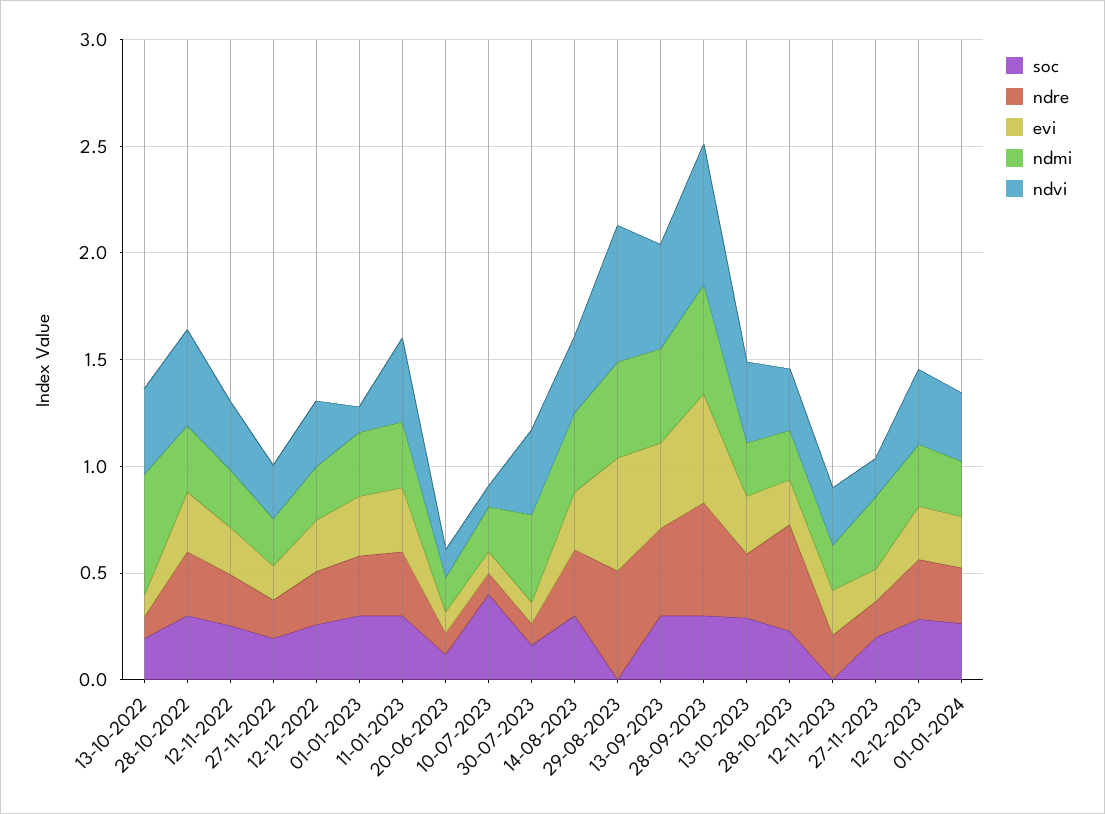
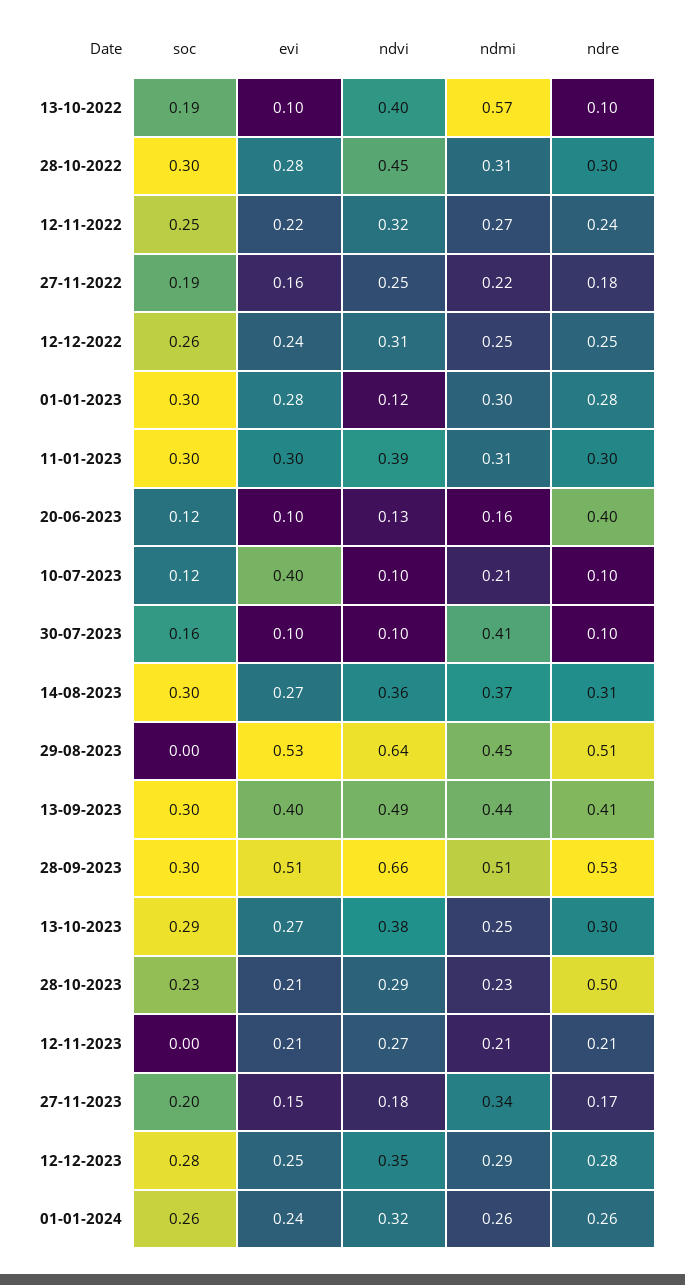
  {
    "soc": {
      "13-10-2022": 0.19,
      "28-10-2022": 0.3,
      "12-11-2022": 0.25,
      "27-11-2022": 0.19,
      "12-12-2022": 0.26,
      "01-01-2023": 0.3,
      "11-01-2023": 0.3,
      "20-06-2023": 0.12,
-     "10-07-2023": 0.4,
+     "10-07-2023": 0.12,
      "30-07-2023": 0.16,
      "14-08-2023": 0.3,
      "29-08-2023": 0,
      "13-09-2023": 0.3,
      "28-09-2023": 0.3,
      "13-10-2023": 0.29,
      "28-10-2023": 0.23,
      "12-11-2023": 0,
      "27-11-2023": 0.2,
      "12-12-2023": 0.28,
      "01-01-2024": 0.26
    },
    "ndre": {
      "13-10-2022": 0.1,
      "28-10-2022": 0.3,
      "12-11-2022": 0.24,
      "27-11-2022": 0.18,
      "12-12-2022": 0.25,
      "01-01-2023": 0.28,
      "11-01-2023": 0.3,
-     "20-06-2023": 0.1,
+     "20-06-2023": 0.4,
      "10-07-2023": 0.1,
      "30-07-2023": 0.1,
      "14-08-2023": 0.31,
      "29-08-2023": 0.51,
      "13-09-2023": 0.41,
      "28-09-2023": 0.53,
      "13-10-2023": 0.3,
      "28-10-2023": 0.5,
      "12-11-2023": 0.21,
      "27-11-2023": 0.17,
      "12-12-2023": 0.28,
      "01-01-2024": 0.26
    },
    "evi": {
      "13-10-2022": 0.1,
      "28-10-2022": 0.28,
      "12-11-2022": 0.22,
      "27-11-2022": 0.16,
      "12-12-2022": 0.24,
      "01-01-2023": 0.28,
      "11-01-2023": 0.3,
      "20-06-2023": 0.1,
-     "10-07-2023": 0.1,
+     "10-07-2023": 0.4,
      "30-07-2023": 0.1,
      "14-08-2023": 0.27,
      "29-08-2023": 0.53,
      "13-09-2023": 0.4,
      "28-09-2023": 0.51,
      "13-10-2023": 0.27,
      "28-10-2023": 0.21,
      "12-11-2023": 0.21,
      "27-11-2023": 0.15,
      "12-12-2023": 0.25,
      "01-01-2024": 0.24
    },
    "ndmi": {
      "13-10-2022": 0.57,
      "28-10-2022": 0.31,
      "12-11-2022": 0.27,
      "27-11-2022": 0.22,
      "12-12-2022": 0.25,
      "01-01-2023": 0.3,
      "11-01-2023": 0.31,
      "20-06-2023": 0.16,
      "10-07-2023": 0.21,
      "30-07-2023": 0.41,
      "14-08-2023": 0.37,
      "29-08-2023": 0.45,
      "13-09-2023": 0.44,
      "28-09-2023": 0.51,
      "13-10-2023": 0.25,
      "28-10-2023": 0.23,
      "12-11-2023": 0.21,
      "27-11-2023": 0.34,
      "12-12-2023": 0.29,
      "01-01-2024": 0.26
    },
    "ndvi": {
      "13-10-2022": 0.4,
      "28-10-2022": 0.45,
      "12-11-2022": 0.32,
      "27-11-2022": 0.25,
      "12-12-2022": 0.31,
      "01-01-2023": 0.12,
      "11-01-2023": 0.39,
      "20-06-2023": 0.13,
      "10-07-2023": 0.1,
-     "30-07-2023": 0.4,
+     "30-07-2023": 0.1,
      "14-08-2023": 0.36,
      "29-08-2023": 0.64,
      "13-09-2023": 0.49,
      "28-09-2023": 0.66,
      "13-10-2023": 0.38,
      "28-10-2023": 0.29,
      "12-11-2023": 0.27,
      "27-11-2023": 0.18,
      "12-12-2023": 0.35,
      "01-01-2024": 0.32
    }
  }

